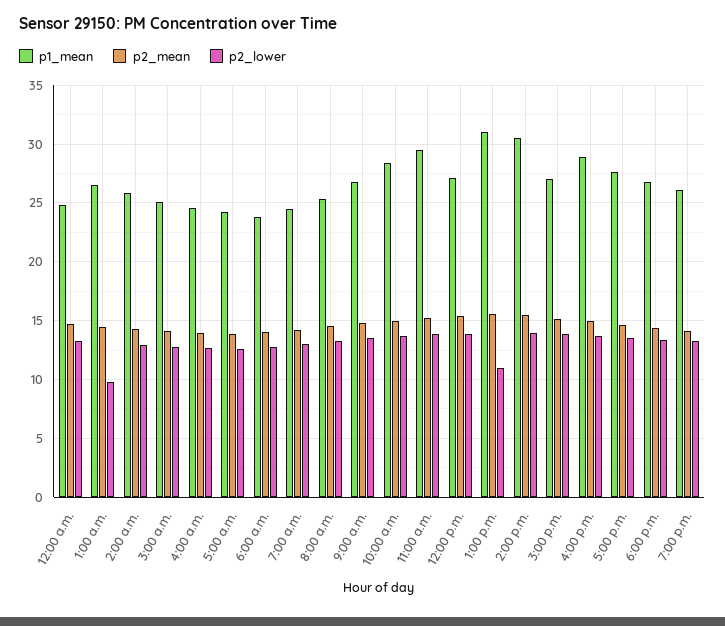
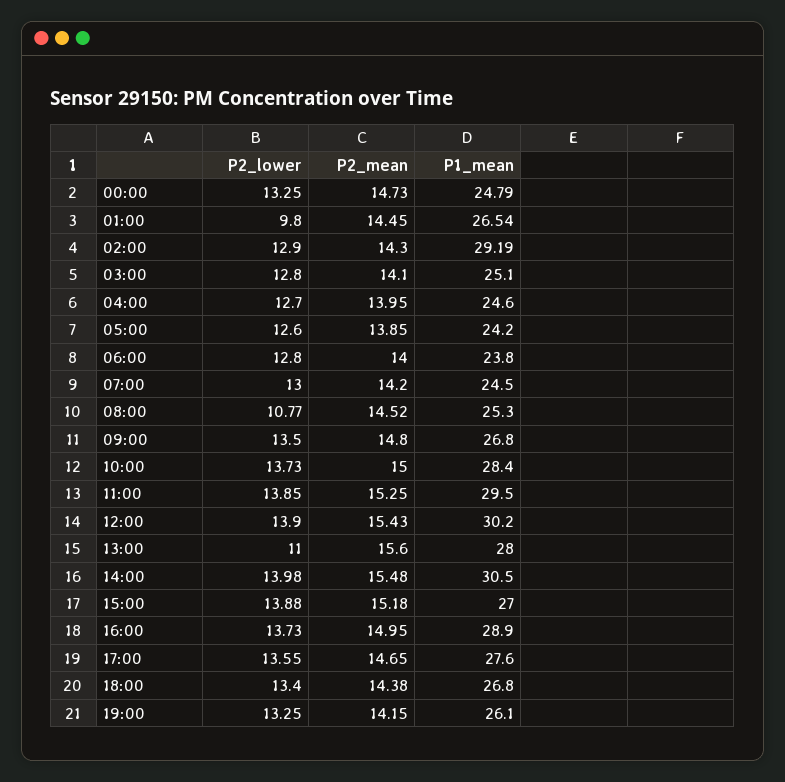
  {
    "p1_mean": {
      "12:00 a.m.": 24.79,
      "1:00 a.m.": 26.54,
-     "2:00 a.m.": 26,
+     "2:00 a.m.": 29.19,
      "3:00 a.m.": 25.1,
      "4:00 a.m.": 24.6,
      "5:00 a.m.": 24.2,
      "6:00 a.m.": 23.8,
      "7:00 a.m.": 24.5,
      "8:00 a.m.": 25.3,
      "9:00 a.m.": 26.8,
      "10:00 a.m.": 28.4,
      "11:00 a.m.": 29.5,
-     "12:00 p.m.": 27,
+     "12:00 p.m.": 30.2,
-     "1:00 p.m.": 31,
+     "1:00 p.m.": 28,
      "2:00 p.m.": 30.5,
      "3:00 p.m.": 27,
      "4:00 p.m.": 28.9,
      "5:00 p.m.": 27.6,
      "6:00 p.m.": 26.8,
      "7:00 p.m.": 26.1
    },
    "p2_mean": {
      "12:00 a.m.": 14.73,
      "1:00 a.m.": 14.45,
      "2:00 a.m.": 14.3,
      "3:00 a.m.": 14.1,
      "4:00 a.m.": 13.95,
      "5:00 a.m.": 13.85,
      "6:00 a.m.": 14,
      "7:00 a.m.": 14.2,
      "8:00 a.m.": 14.52,
      "9:00 a.m.": 14.8,
      "10:00 a.m.": 15,
      "11:00 a.m.": 15.25,
      "12:00 p.m.": 15.43,
      "1:00 p.m.": 15.6,
      "2:00 p.m.": 15.48,
      "3:00 p.m.": 15.18,
      "4:00 p.m.": 14.95,
      "5:00 p.m.": 14.65,
      "6:00 p.m.": 14.38,
      "7:00 p.m.": 14.15
    },
    "p2_lower": {
      "12:00 a.m.": 13.25,
      "1:00 a.m.": 9.8,
      "2:00 a.m.": 12.9,
      "3:00 a.m.": 12.8,
      "4:00 a.m.": 12.7,
      "5:00 a.m.": 12.6,
      "6:00 a.m.": 12.8,
      "7:00 a.m.": 13,
-     "8:00 a.m.": 13,
+     "8:00 a.m.": 10.77,
      "9:00 a.m.": 13.5,
      "10:00 a.m.": 13.73,
      "11:00 a.m.": 13.85,
      "12:00 p.m.": 13.9,
      "1:00 p.m.": 11,
      "2:00 p.m.": 13.98,
      "3:00 p.m.": 13.88,
      "4:00 p.m.": 13.73,
      "5:00 p.m.": 13.55,
      "6:00 p.m.": 13.4,
      "7:00 p.m.": 13.25
    }
  }

